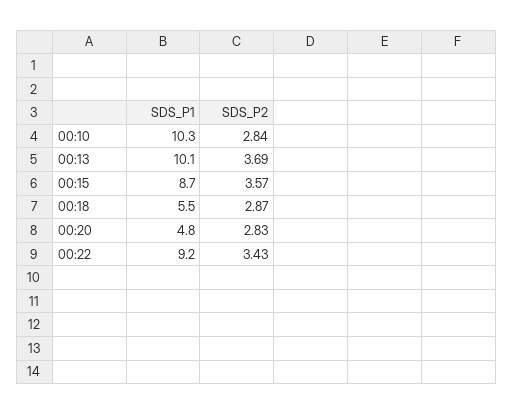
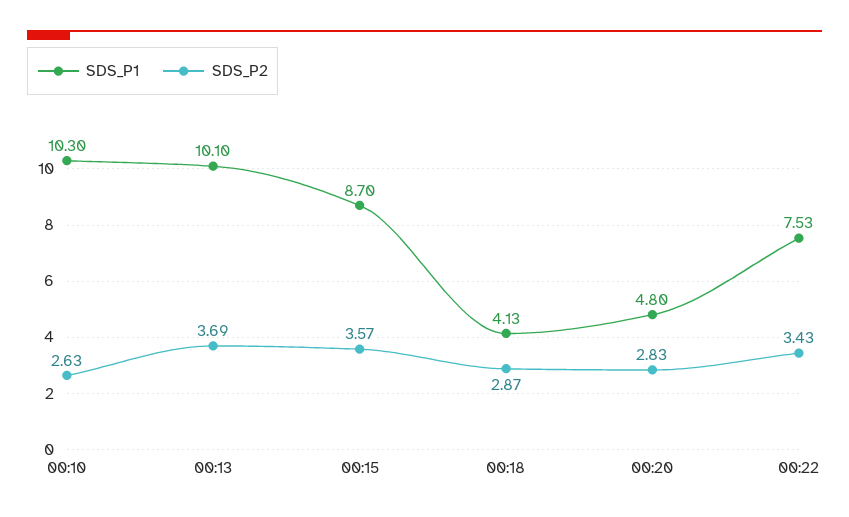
  {
    "SDS_P1": {
      "00:10": 10.3,
      "00:13": 10.1,
      "00:15": 8.7,
-     "00:18": 5.5,
+     "00:18": 4.13,
      "00:20": 4.8,
-     "00:22": 9.2
+     "00:22": 7.53
    },
    "SDS_P2": {
-     "00:10": 2.84,
+     "00:10": 2.63,
      "00:13": 3.69,
      "00:15": 3.57,
      "00:18": 2.87,
      "00:20": 2.83,
      "00:22": 3.43
    }
  }

